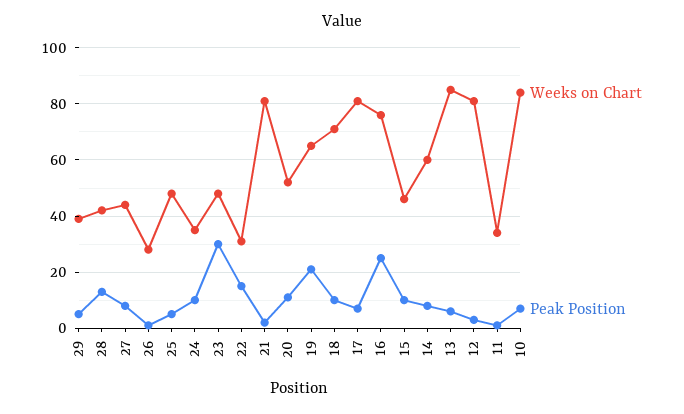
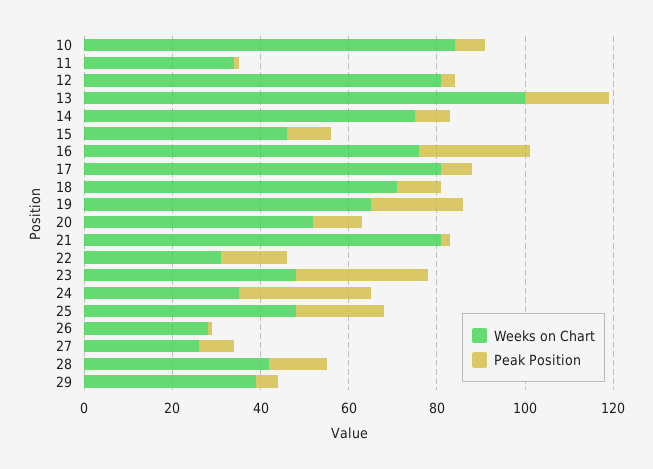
  {
    "Weeks on Chart": {
      "29": 40,
      "28": 40,
-     "27": 45,
+     "27": 25,
      "26": 30,
      "25": 50,
      "24": 35,
      "23": 50,
      "22": 30,
      "21": 80,
      "20": 50,
      "19": 65,
      "18": 70,
      "17": 80,
      "16": 75,
      "15": 45,
-     "14": 60,
+     "14": 75,
-     "13": 85,
+     "13": 100,
      "12": 80,
      "11": 35,
      "10": 85
    },
    "Peak Position": {
      "29": 5,
      "28": 15,
      "27": 10,
      "26": 0,
-     "25": 5,
+     "25": 20,
-     "24": 10,
+     "24": 30,
      "23": 30,
      "22": 15,
      "21": 0,
      "20": 10,
      "19": 20,
      "18": 10,
      "17": 5,
      "16": 25,
      "15": 10,
      "14": 10,
-     "13": 5,
+     "13": 20,
      "12": 5,
      "11": 0,
      "10": 5
    }
  }

